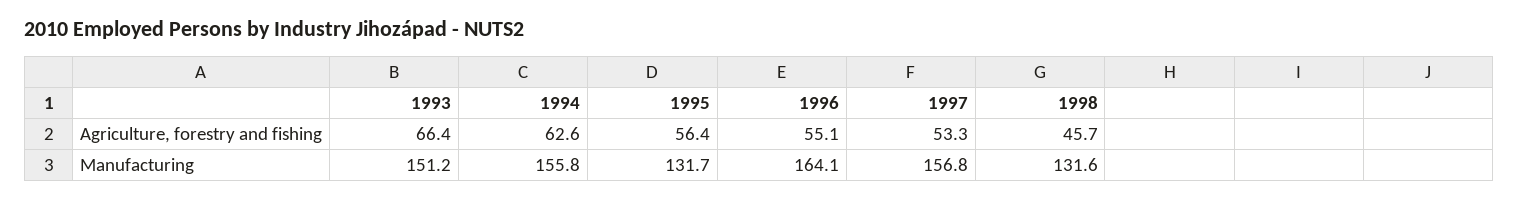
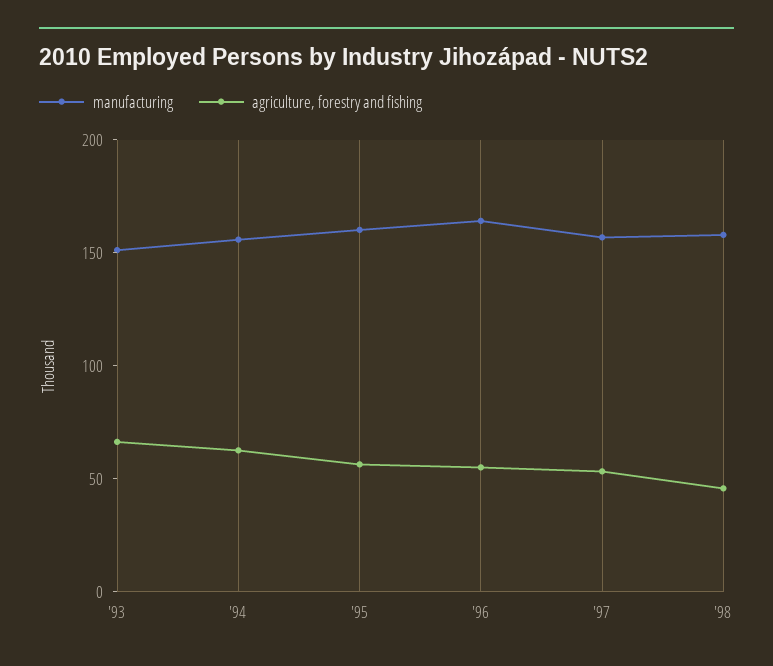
  {
    "Agriculture, forestry and fishing": {
      "1993": 66.4,
      "1994": 62.6,
      "1995": 56.4,
      "1996": 55.1,
      "1997": 53.3,
      "1998": 45.7
    },
    "Manufacturing": {
      "1993": 151.2,
      "1994": 155.8,
-     "1995": 131.7,
+     "1995": 160,
      "1996": 164.1,
      "1997": 156.8,
-     "1998": 131.6
+     "1998": 160
    }
  }

